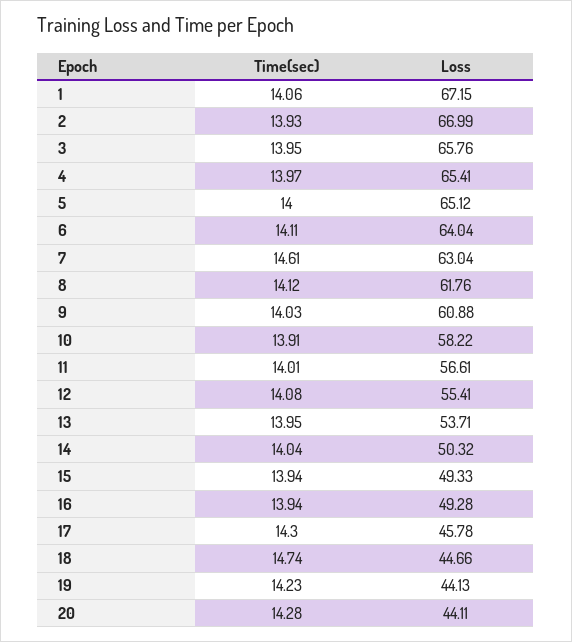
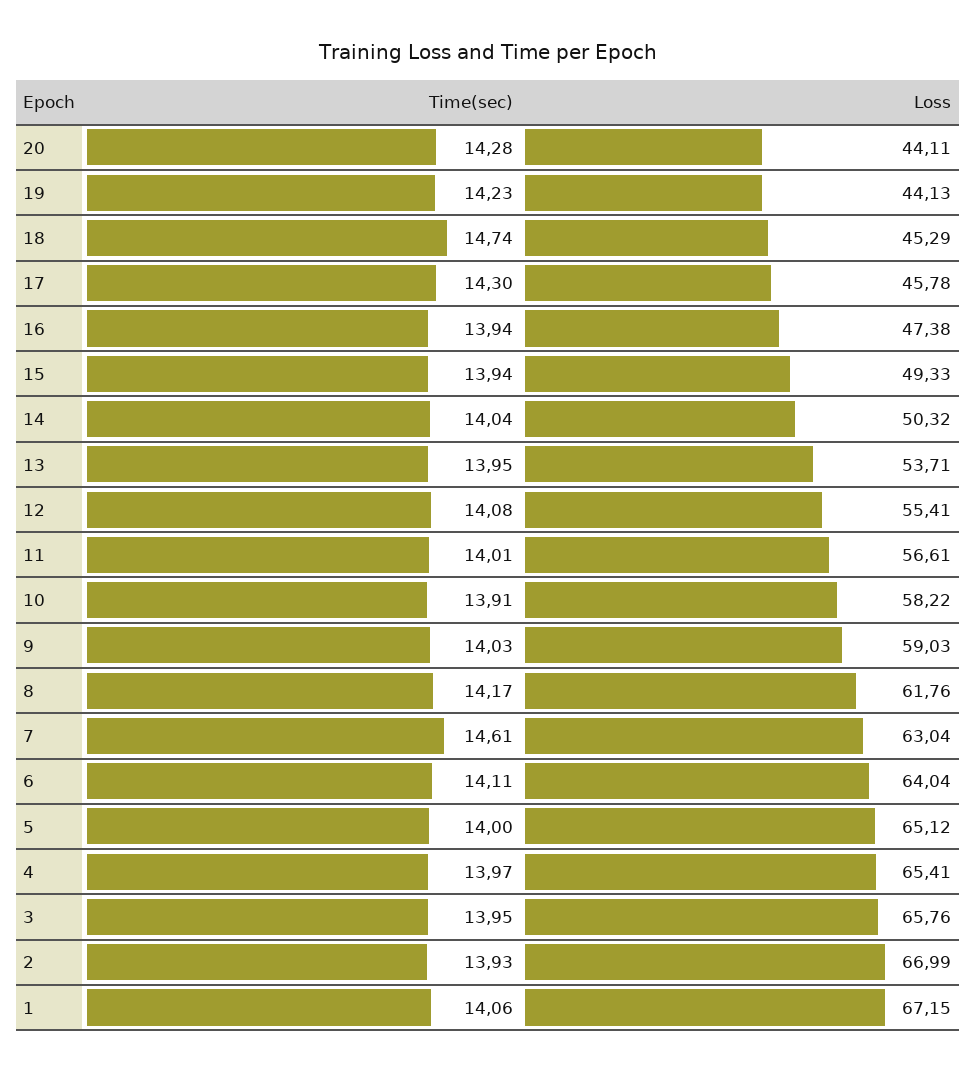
  {
    "Time(sec)": {
      "1": 14.06,
      "2": 13.93,
      "3": 13.95,
      "4": 13.97,
      "5": 14,
      "6": 14.11,
      "7": 14.61,
-     "8": 14.12,
+     "8": 14.17,
      "9": 14.03,
      "10": 13.91,
      "11": 14.01,
      "12": 14.08,
      "13": 13.95,
      "14": 14.04,
      "15": 13.94,
      "16": 13.94,
      "17": 14.3,
      "18": 14.74,
      "19": 14.23,
      "20": 14.28
    },
    "Loss": {
      "1": 67.15,
      "2": 66.99,
      "3": 65.76,
      "4": 65.41,
      "5": 65.12,
      "6": 64.04,
      "7": 63.04,
      "8": 61.76,
-     "9": 60.88,
+     "9": 59.03,
      "10": 58.22,
      "11": 56.61,
      "12": 55.41,
      "13": 53.71,
      "14": 50.32,
      "15": 49.33,
-     "16": 49.28,
+     "16": 47.38,
      "17": 45.78,
-     "18": 44.66,
+     "18": 45.29,
      "19": 44.13,
      "20": 44.11
    }
  }

